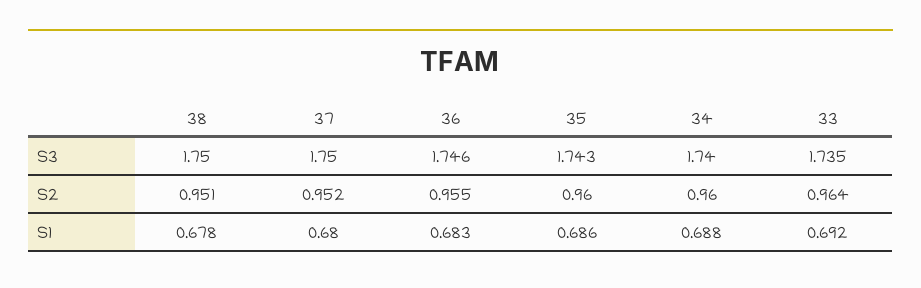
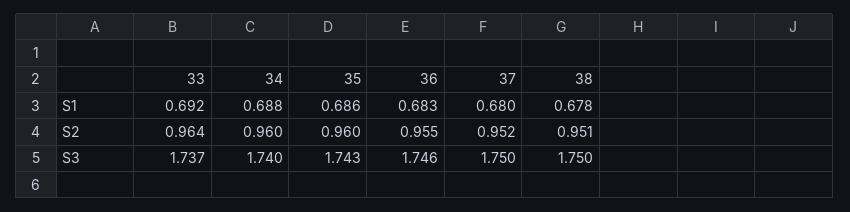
  {
    "38": {
      "S3": 1.75,
      "S2": 0.951,
      "S1": 0.678
    },
    "37": {
      "S3": 1.75,
      "S2": 0.952,
      "S1": 0.68
    },
    "36": {
      "S3": 1.746,
      "S2": 0.955,
      "S1": 0.683
    },
    "35": {
      "S3": 1.743,
      "S2": 0.96,
      "S1": 0.686
    },
    "34": {
      "S3": 1.74,
      "S2": 0.96,
      "S1": 0.688
    },
    "33": {
-     "S3": 1.735,
+     "S3": 1.737,
      "S2": 0.964,
      "S1": 0.692
    }
  }

